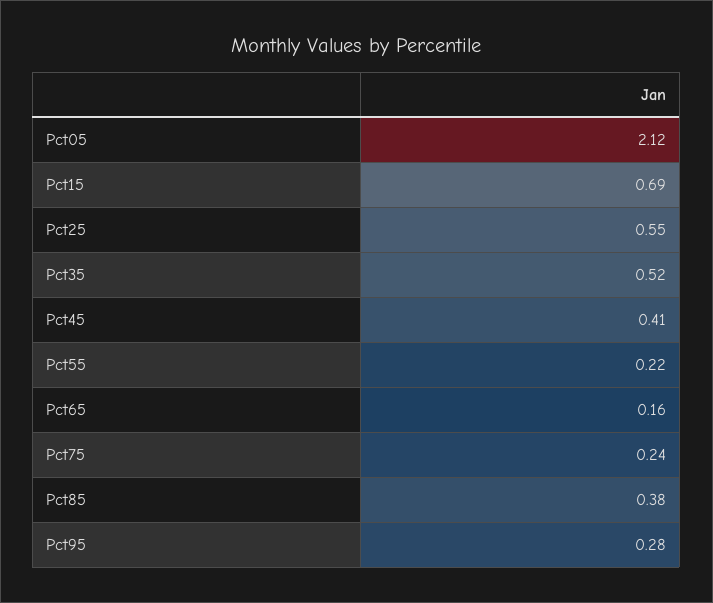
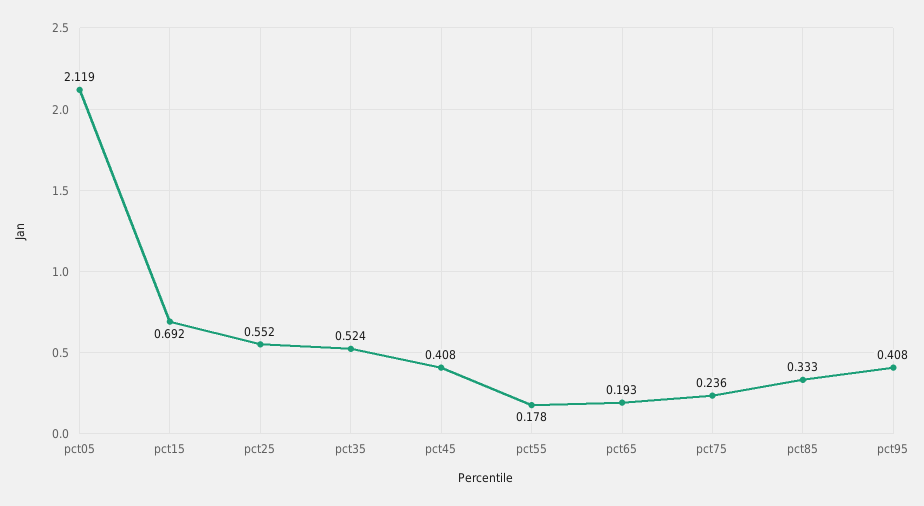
  {
    "Pct05": 2.119,
    "Pct15": 0.692,
    "Pct25": 0.552,
    "Pct35": 0.524,
    "Pct45": 0.408,
-   "Pct55": 0.22,
+   "Pct55": 0.178,
-   "Pct65": 0.16,
+   "Pct65": 0.193,
    "Pct75": 0.236,
-   "Pct85": 0.38,
+   "Pct85": 0.333,
-   "Pct95": 0.28
+   "Pct95": 0.408
  }

